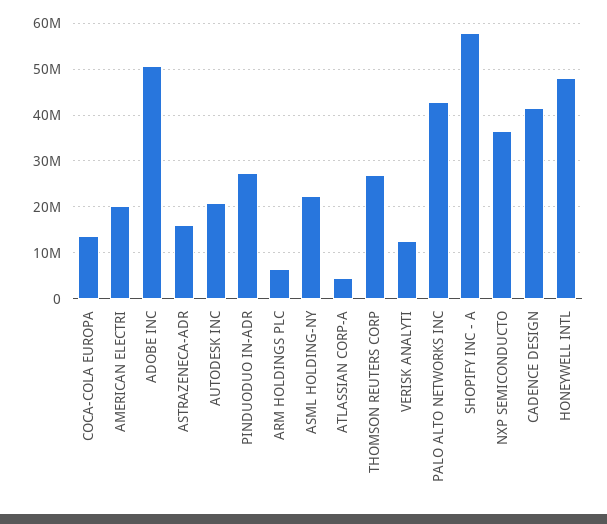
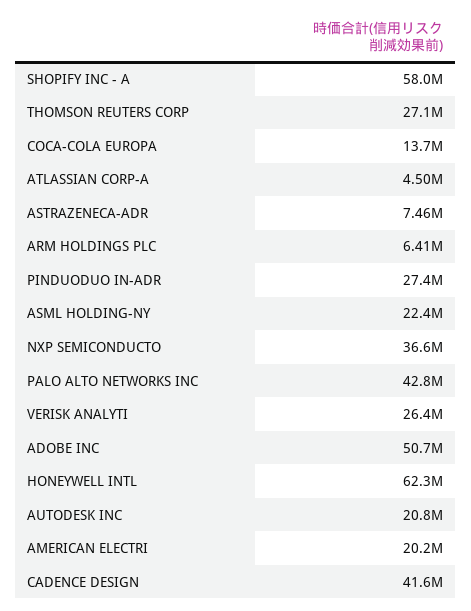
  {
    "COCA-COLA EUROPA": 13700000,
    "AMERICAN ELECTRI": 20200000,
    "ADOBE INC": 50700000,
-   "ASTRAZENECA-ADR": 16000000,
+   "ASTRAZENECA-ADR": 7460000,
    "AUTODESK INC": 20800000,
    "PINDUODUO IN-ADR": 27400000,
    "ARM HOLDINGS PLC": 6410000,
    "ASML HOLDING-NY": 22400000,
    "ATLASSIAN CORP-A": 4500000,
    "THOMSON REUTERS CORP": 27100000,
-   "VERISK ANALYTI": 12000000,
+   "VERISK ANALYTI": 26400000,
    "PALO ALTO NETWORKS INC": 42800000,
    "SHOPIFY INC - A": 58000000,
    "NXP SEMICONDUCTO": 36600000,
    "CADENCE DESIGN": 41600000,
-   "HONEYWELL INTL": 48000000
+   "HONEYWELL INTL": 62300000
  }

